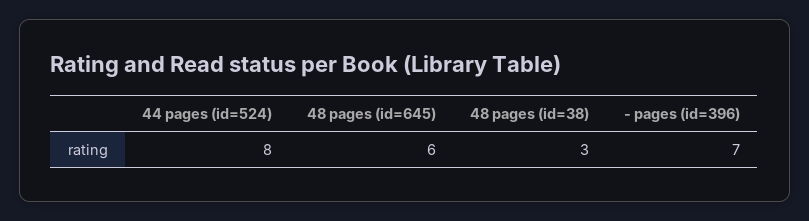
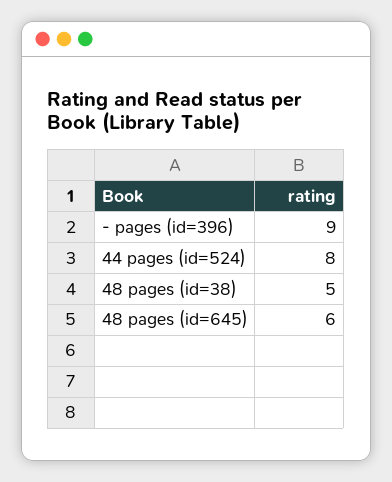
  {
    "44 pages (id=524)": 8,
    "48 pages (id=645)": 6,
-   "48 pages (id=38)": 3,
+   "48 pages (id=38)": 5,
-   "- pages (id=396)": 7
+   "- pages (id=396)": 9
  }

